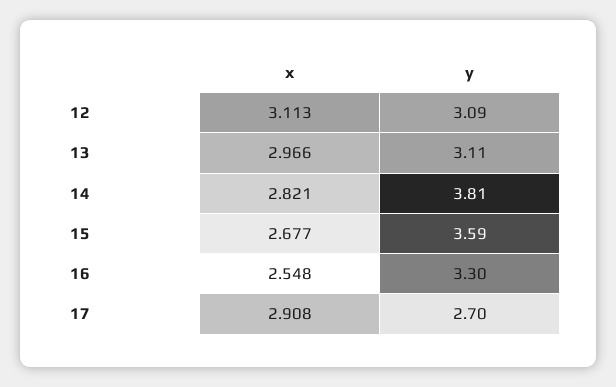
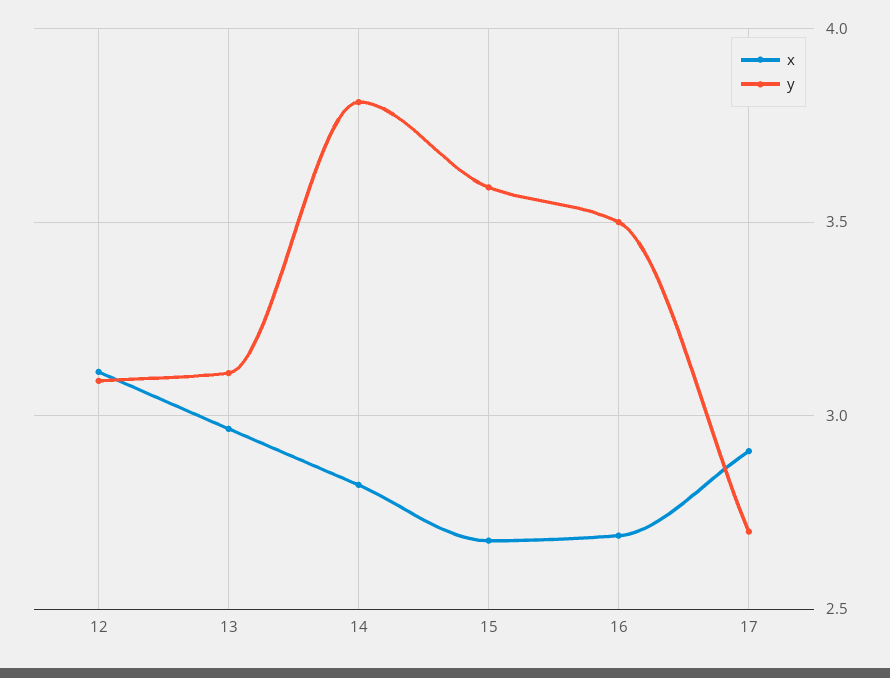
  {
    "x": {
      "12": 3.113,
      "13": 2.966,
      "14": 2.821,
      "15": 2.677,
-     "16": 2.548,
+     "16": 2.7,
      "17": 2.908
    },
    "y": {
      "12": 3.09,
      "13": 3.11,
      "14": 3.81,
      "15": 3.59,
-     "16": 3.3,
+     "16": 3.5,
      "17": 2.7
    }
  }

